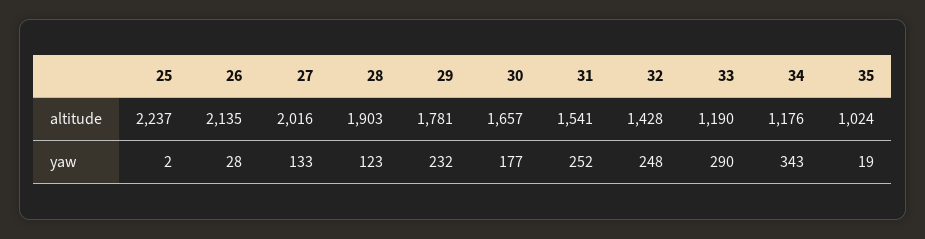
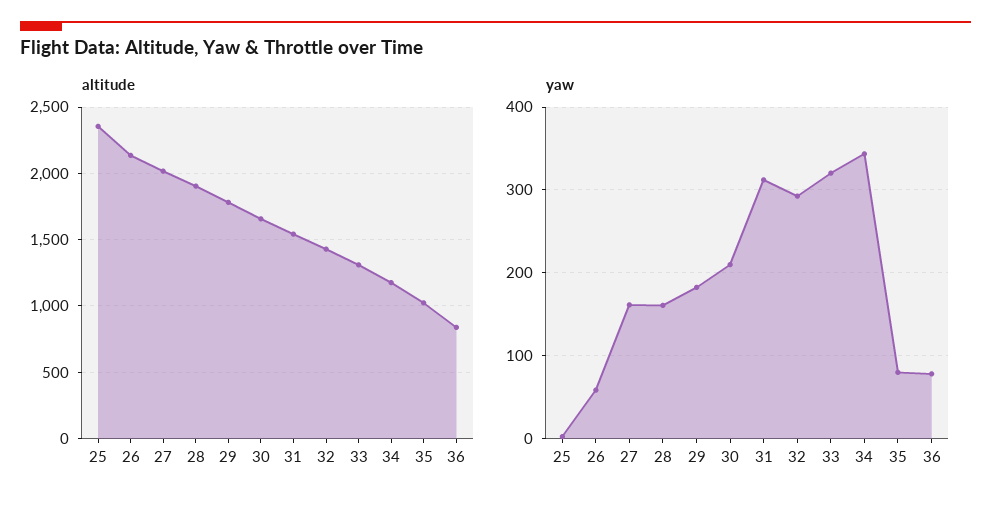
  {
    "altitude": {
-     "25": 2237,
+     "25": 2350,
      "26": 2135,
      "27": 2016,
      "28": 1903,
      "29": 1781,
      "30": 1657,
      "31": 1541,
      "32": 1428,
-     "33": 1190,
+     "33": 1300,
      "34": 1176,
-     "35": 1024
+     "35": 1024,
+     "36": 850
    },
    "yaw": {
      "25": 2,
-     "26": 28,
+     "26": 60,
-     "27": 133,
+     "27": 160,
-     "28": 123,
+     "28": 160,
-     "29": 232,
+     "29": 180,
-     "30": 177,
+     "30": 210,
-     "31": 252,
+     "31": 310,
-     "32": 248,
+     "32": 290,
-     "33": 290,
+     "33": 320,
      "34": 343,
-     "35": 19
+     "35": 80,
+     "36": 80
    }
  }

